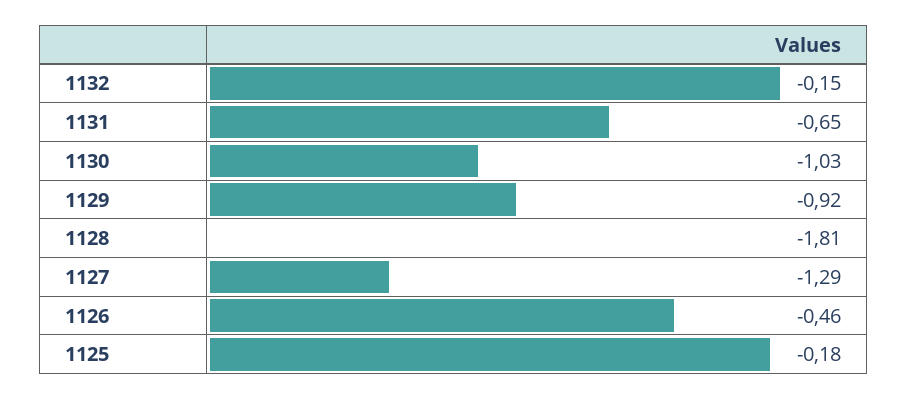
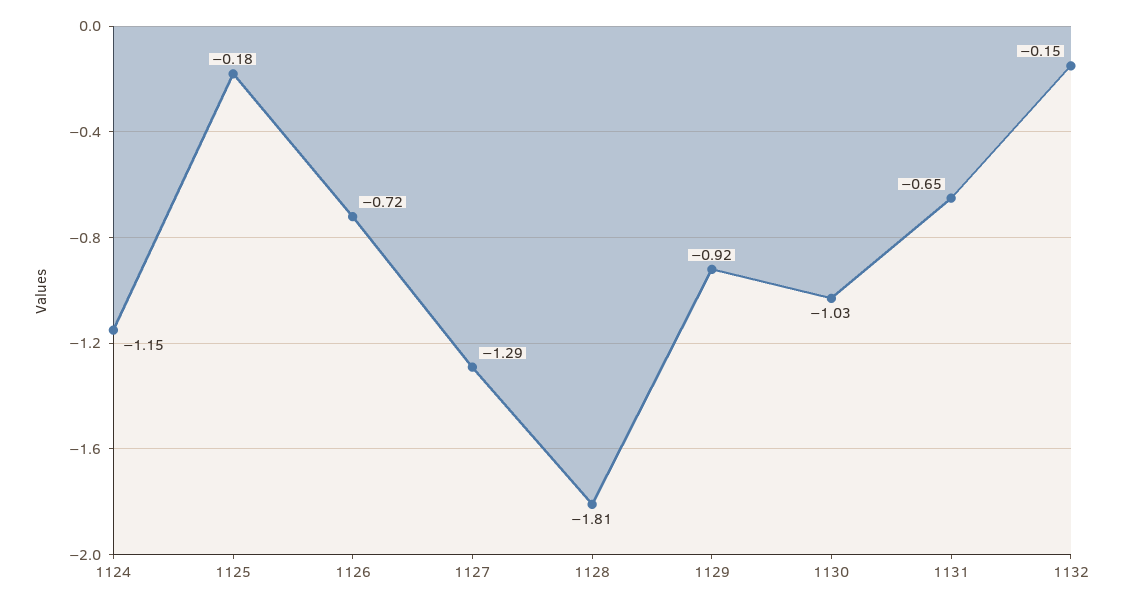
  {
    "1132": -0.15,
    "1131": -0.65,
    "1130": -1.03,
    "1129": -0.92,
    "1128": -1.81,
    "1127": -1.29,
-   "1126": -0.46,
+   "1126": -0.72,
-   "1125": -0.18
+   "1125": -0.18,
+   "1124": -1.15
  }

